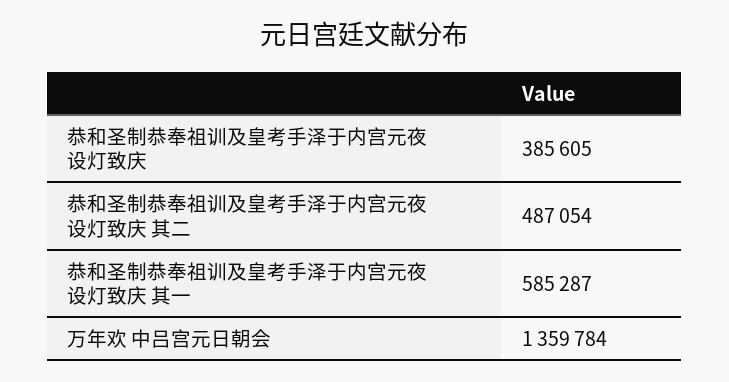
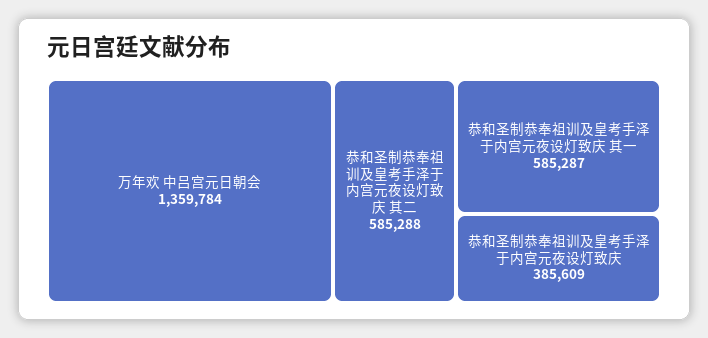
  {
-   "恭和圣制恭奉祖训及皇考手泽于内宫元夜设灯致庆": 385605,
+   "恭和圣制恭奉祖训及皇考手泽于内宫元夜设灯致庆": 385609,
-   "恭和圣制恭奉祖训及皇考手泽于内宫元夜设灯致庆 其二": 487054,
+   "恭和圣制恭奉祖训及皇考手泽于内宫元夜设灯致庆 其二": 585288,
    "恭和圣制恭奉祖训及皇考手泽于内宫元夜设灯致庆 其一": 585287,
    "万年欢 中吕宫元日朝会": 1359784
  }

